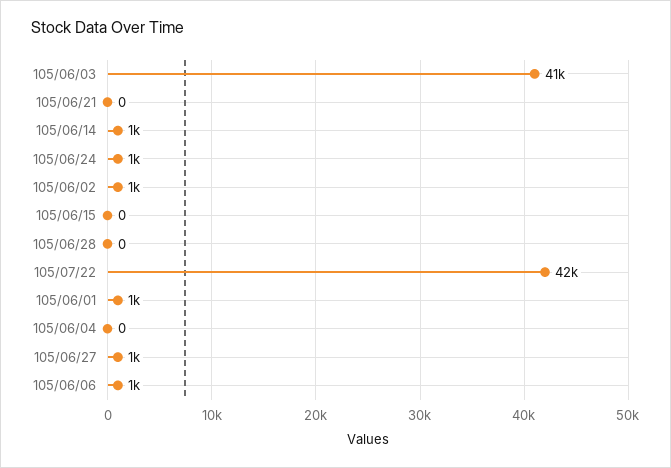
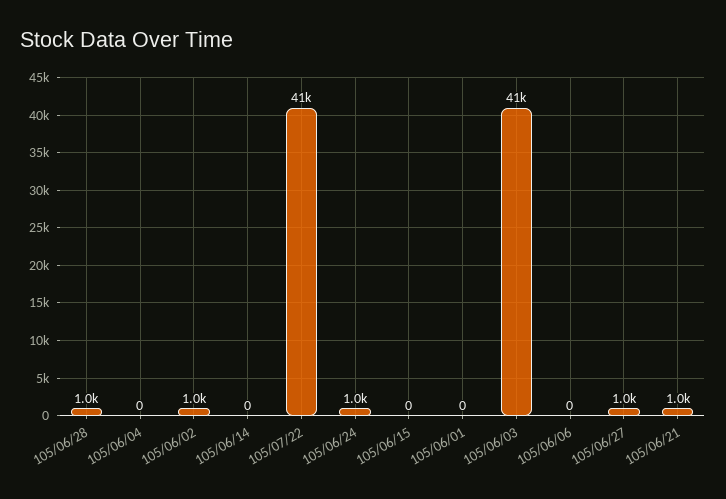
  {
    "105/06/03": 41000,
-   "105/06/21": 0,
+   "105/06/21": 1000,
-   "105/06/14": 1000,
+   "105/06/14": 0,
    "105/06/24": 1000,
    "105/06/02": 1000,
    "105/06/15": 0,
-   "105/06/28": 0,
+   "105/06/28": 1000,
-   "105/07/22": 42000,
+   "105/07/22": 41000,
-   "105/06/01": 1000,
+   "105/06/01": 0,
    "105/06/04": 0,
    "105/06/27": 1000,
-   "105/06/06": 1000
+   "105/06/06": 0
  }

